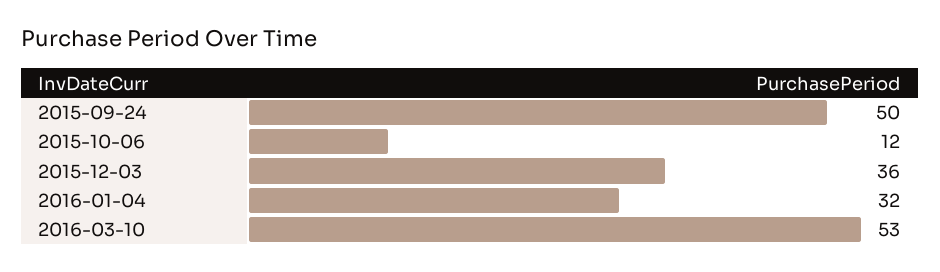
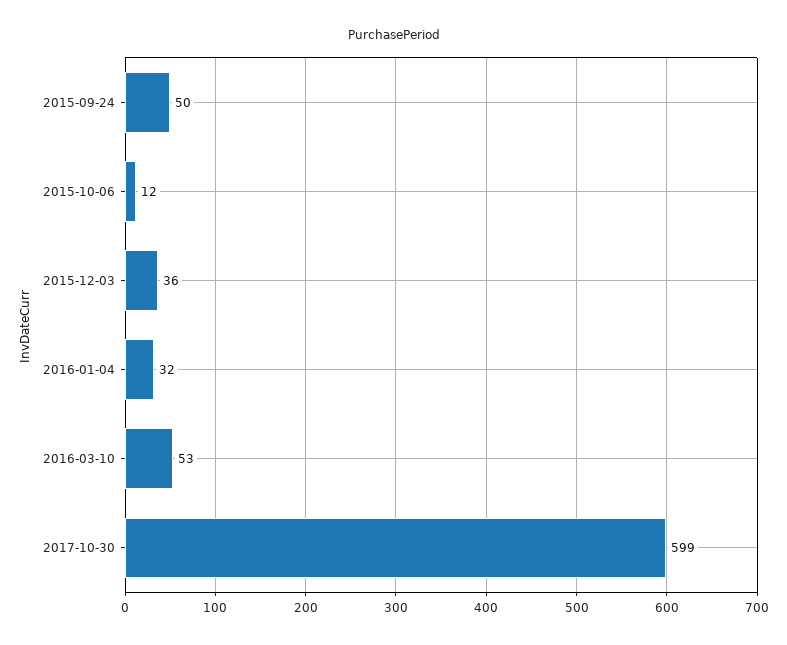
  {
    "2015-09-24": 50,
    "2015-10-06": 12,
    "2015-12-03": 36,
    "2016-01-04": 32,
-   "2016-03-10": 53
+   "2016-03-10": 53,
+   "2017-10-30": 599
  }

